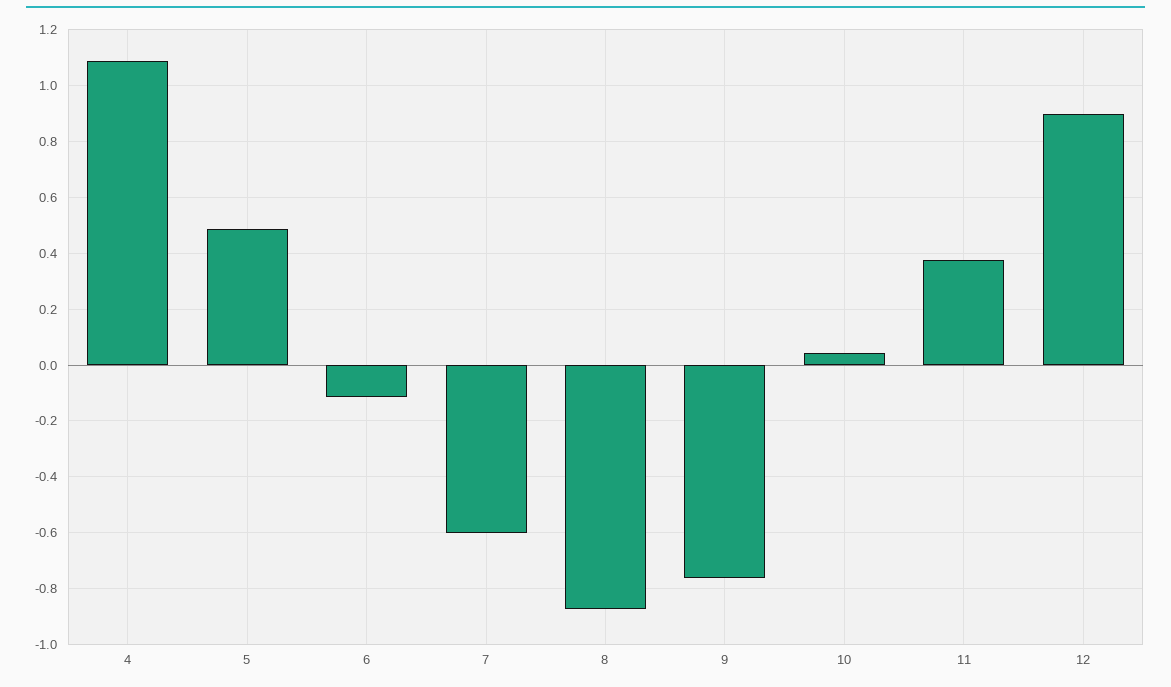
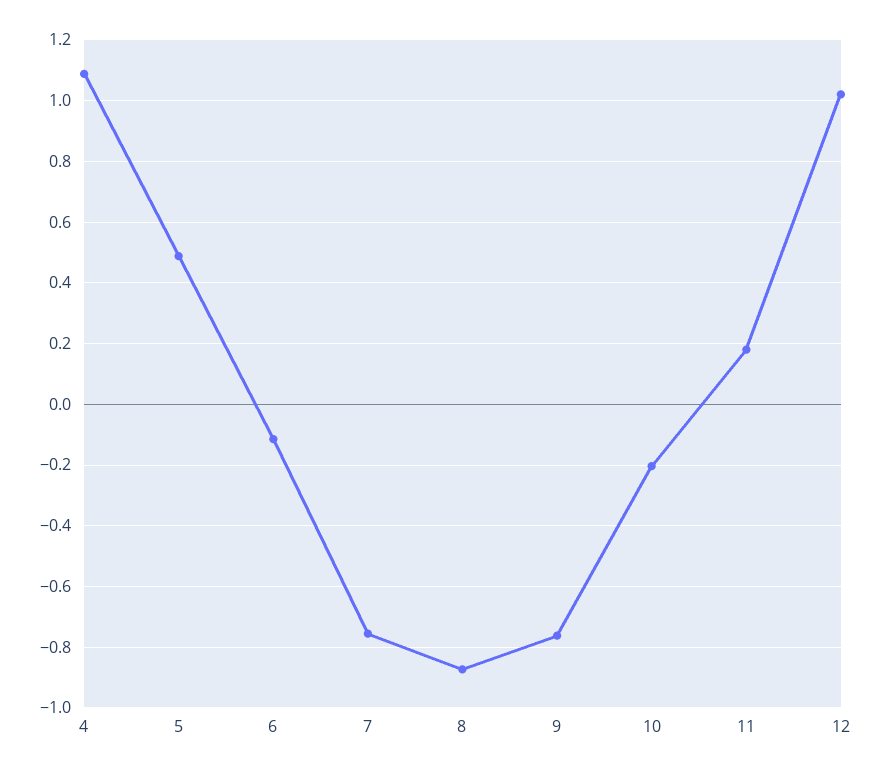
  {
    "4": 1.08,
    "5": 0.48,
    "6": -0.12,
-   "7": -0.6,
+   "7": -0.76,
    "8": -0.88,
    "9": -0.76,
-   "10": 0.05,
+   "10": -0.2,
-   "11": 0.375,
+   "11": 0.18,
-   "12": 0.9
+   "12": 1.02
  }

